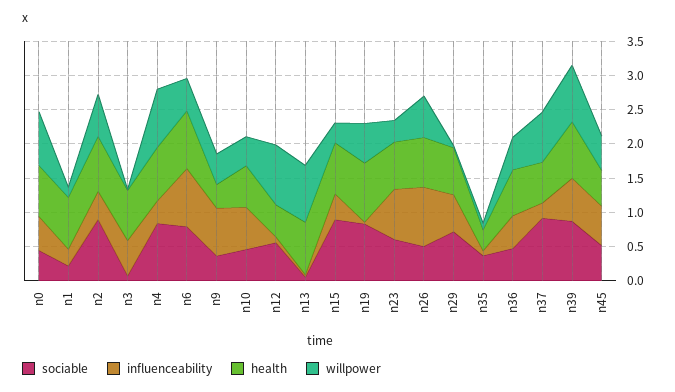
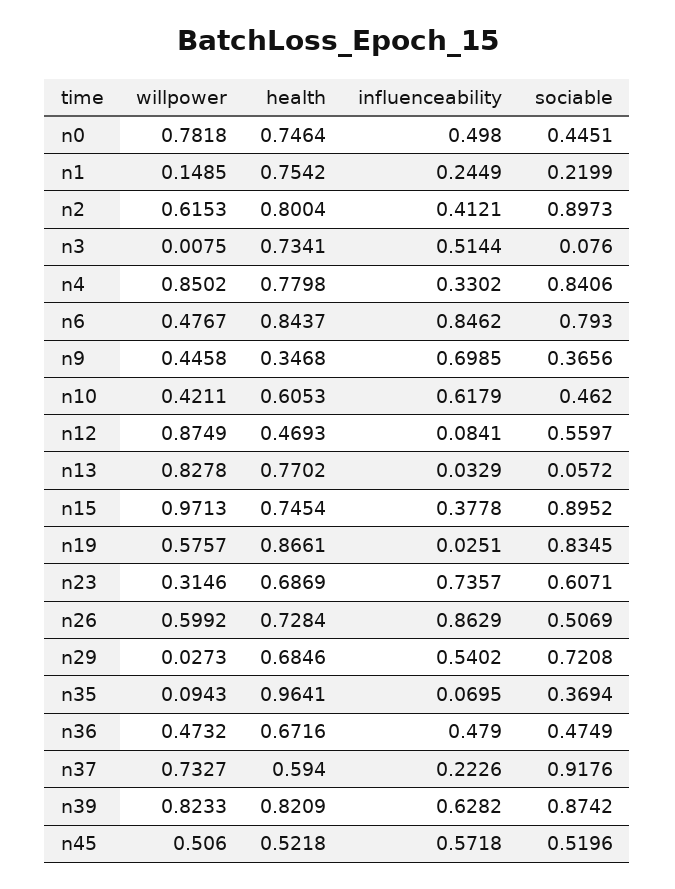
  {
    "sociable": {
      "n0": 0.4451,
      "n1": 0.2199,
      "n2": 0.8973,
      "n3": 0.076,
      "n4": 0.8406,
      "n6": 0.793,
      "n9": 0.3656,
      "n10": 0.462,
      "n12": 0.5597,
      "n13": 0.0572,
      "n15": 0.8952,
      "n19": 0.8345,
      "n23": 0.6071,
      "n26": 0.5069,
      "n29": 0.7208,
      "n35": 0.3694,
      "n36": 0.4749,
      "n37": 0.9176,
      "n39": 0.8742,
      "n45": 0.5196
    },
    "influenceability": {
      "n0": 0.498,
      "n1": 0.2449,
      "n2": 0.4121,
      "n3": 0.5144,
      "n4": 0.3302,
      "n6": 0.8462,
      "n9": 0.6985,
      "n10": 0.6179,
      "n12": 0.0841,
      "n13": 0.0329,
      "n15": 0.3778,
      "n19": 0.0251,
      "n23": 0.7357,
      "n26": 0.8629,
      "n29": 0.5402,
      "n35": 0.0695,
      "n36": 0.479,
      "n37": 0.2226,
      "n39": 0.6282,
      "n45": 0.5718
    },
    "health": {
      "n0": 0.7464,
      "n1": 0.7542,
      "n2": 0.8004,
      "n3": 0.7341,
      "n4": 0.7798,
      "n6": 0.8437,
      "n9": 0.3468,
      "n10": 0.6053,
      "n12": 0.4693,
      "n13": 0.7702,
      "n15": 0.7454,
      "n19": 0.8661,
      "n23": 0.6869,
      "n26": 0.7284,
      "n29": 0.6846,
-     "n35": 0.25,
+     "n35": 0.9641,
      "n36": 0.6716,
      "n37": 0.594,
      "n39": 0.8209,
      "n45": 0.5218
    },
    "willpower": {
      "n0": 0.7818,
      "n1": 0.1485,
      "n2": 0.6153,
      "n3": 0.0075,
      "n4": 0.8502,
      "n6": 0.4767,
      "n9": 0.4458,
      "n10": 0.4211,
      "n12": 0.8749,
      "n13": 0.8278,
-     "n15": 0.25,
+     "n15": 0.9713,
      "n19": 0.5757,
      "n23": 0.3146,
      "n26": 0.5992,
      "n29": 0.0273,
      "n35": 0.0943,
      "n36": 0.4732,
      "n37": 0.7327,
      "n39": 0.8233,
      "n45": 0.506
    }
  }

